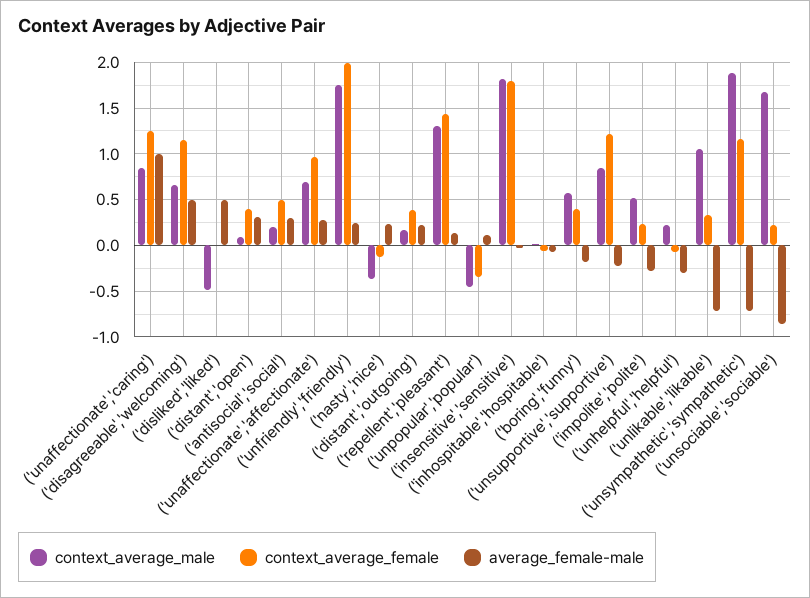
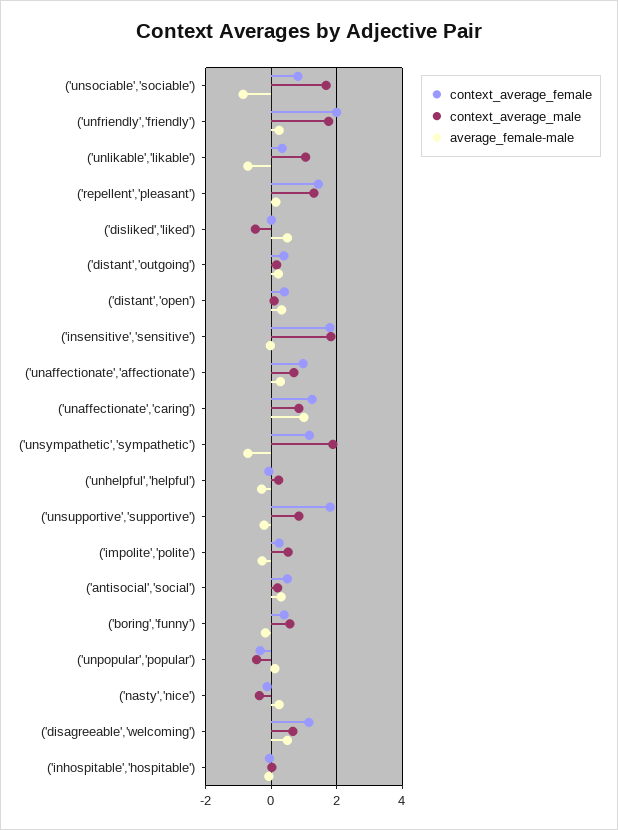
  {
    "context_average_male": {
      "('unaffectionate','caring')": 0.8,
      "('disagreeable','welcoming')": 0.7,
      "('disliked','liked')": -0.5,
      "('distant','open')": 0.1,
      "('antisocial','social')": 0.2,
      "('unaffectionate','affectionate')": 0.7,
      "('unfriendly','friendly')": 1.8,
      "('nasty','nice')": -0.4,
      "('distant','outgoing')": 0.2,
      "('repellent','pleasant')": 1.3,
      "('unpopular','popular')": -0.5,
      "('insensitive','sensitive')": 1.8,
      "('inhospitable','hospitable')": 0,
      "('boring','funny')": 0.6,
      "('unsupportive','supportive')": 0.8,
      "('impolite','polite')": 0.5,
      "('unhelpful','helpful')": 0.2,
      "('unlikable','likable')": 1,
      "('unsympathetic','sympathetic')": 1.9,
      "('unsociable','sociable')": 1.7
    },
    "context_average_female": {
      "('unaffectionate','caring')": 1.3,
      "('disagreeable','welcoming')": 1.2,
      "('disliked','liked')": 0,
      "('distant','open')": 0.4,
      "('antisocial','social')": 0.5,
      "('unaffectionate','affectionate')": 1,
      "('unfriendly','friendly')": 2,
      "('nasty','nice')": -0.1,
      "('distant','outgoing')": 0.4,
      "('repellent','pleasant')": 1.4,
      "('unpopular','popular')": -0.3,
      "('insensitive','sensitive')": 1.8,
      "('inhospitable','hospitable')": -0.1,
      "('boring','funny')": 0.4,
-     "('unsupportive','supportive')": 1.2,
+     "('unsupportive','supportive')": 1.8,
      "('impolite','polite')": 0.2,
      "('unhelpful','helpful')": -0.1,
      "('unlikable','likable')": 0.3,
      "('unsympathetic','sympathetic')": 1.2,
-     "('unsociable','sociable')": 0.2
+     "('unsociable','sociable')": 0.8
    },
    "average_female-male": {
      "('unaffectionate','caring')": 1,
      "('disagreeable','welcoming')": 0.5,
      "('disliked','liked')": 0.5,
      "('distant','open')": 0.3,
      "('antisocial','social')": 0.3,
      "('unaffectionate','affectionate')": 0.3,
      "('unfriendly','friendly')": 0.2,
      "('nasty','nice')": 0.2,
      "('distant','outgoing')": 0.2,
      "('repellent','pleasant')": 0.1,
      "('unpopular','popular')": 0.1,
      "('insensitive','sensitive')": 0,
      "('inhospitable','hospitable')": -0.1,
      "('boring','funny')": -0.2,
      "('unsupportive','supportive')": -0.2,
      "('impolite','polite')": -0.3,
      "('unhelpful','helpful')": -0.3,
      "('unlikable','likable')": -0.7,
      "('unsympathetic','sympathetic')": -0.7,
      "('unsociable','sociable')": -0.9
    }
  }

